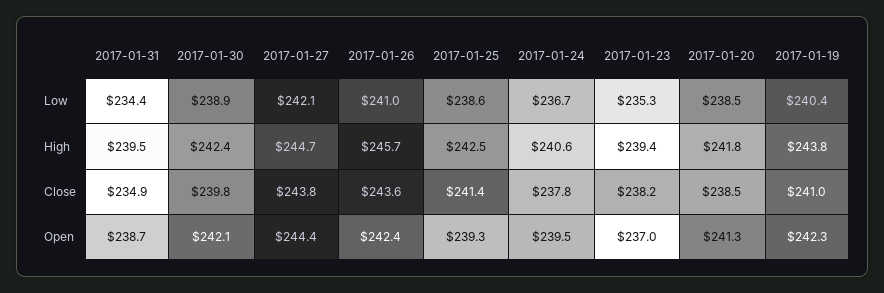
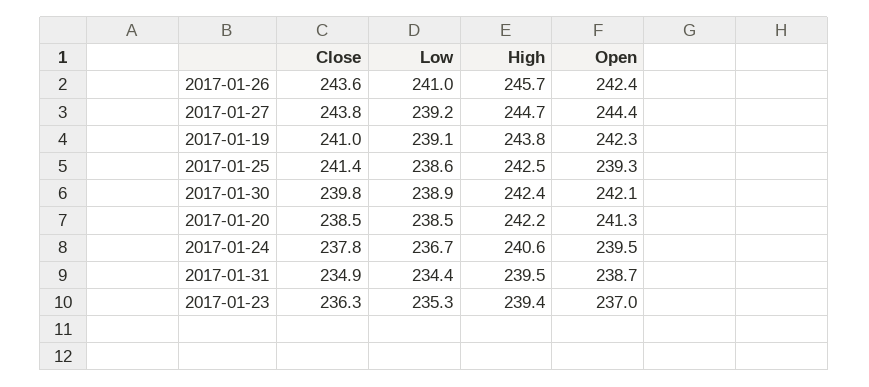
  {
    "2017-01-31": {
      "Low": 234.4,
      "High": 239.5,
      "Close": 234.9,
      "Open": 238.7
    },
    "2017-01-30": {
      "Low": 238.9,
      "High": 242.4,
      "Close": 239.8,
      "Open": 242.1
    },
    "2017-01-27": {
-     "Low": 242.1,
+     "Low": 239.2,
      "High": 244.7,
      "Close": 243.8,
      "Open": 244.4
    },
    "2017-01-26": {
      "Low": 241,
      "High": 245.7,
      "Close": 243.6,
      "Open": 242.4
    },
    "2017-01-25": {
      "Low": 238.6,
      "High": 242.5,
      "Close": 241.4,
      "Open": 239.3
    },
    "2017-01-24": {
      "Low": 236.7,
      "High": 240.6,
      "Close": 237.8,
      "Open": 239.5
    },
    "2017-01-23": {
      "Low": 235.3,
      "High": 239.4,
-     "Close": 238.2,
+     "Close": 236.3,
      "Open": 237
    },
    "2017-01-20": {
      "Low": 238.5,
-     "High": 241.8,
+     "High": 242.2,
      "Close": 238.5,
      "Open": 241.3
    },
    "2017-01-19": {
-     "Low": 240.4,
+     "Low": 239.1,
      "High": 243.8,
      "Close": 241,
      "Open": 242.3
    }
  }

